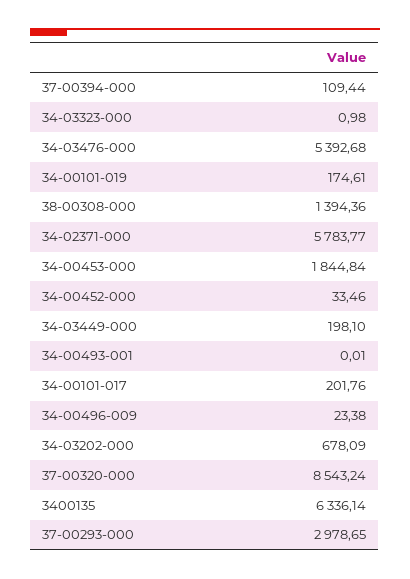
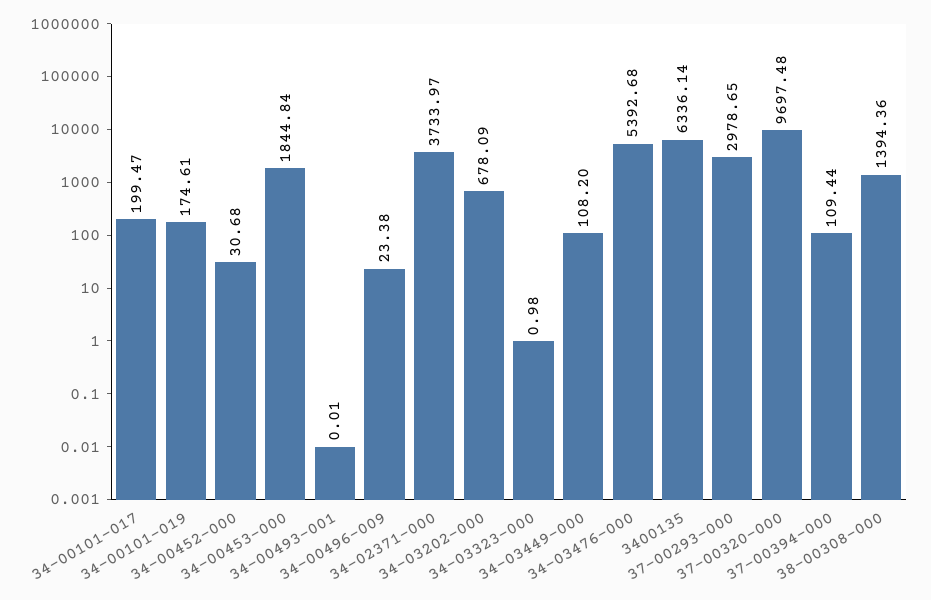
  {
    "37-00394-000": 109.44,
    "34-03323-000": 0.98,
    "34-03476-000": 5392.68,
    "34-00101-019": 174.61,
    "38-00308-000": 1394.36,
-   "34-02371-000": 5783.77,
+   "34-02371-000": 3733.97,
    "34-00453-000": 1844.84,
-   "34-00452-000": 33.46,
+   "34-00452-000": 30.68,
-   "34-03449-000": 198.1,
+   "34-03449-000": 108.2,
    "34-00493-001": 0.01,
-   "34-00101-017": 201.76,
+   "34-00101-017": 199.47,
    "34-00496-009": 23.38,
    "34-03202-000": 678.09,
-   "37-00320-000": 8543.24,
+   "37-00320-000": 9697.48,
    "3400135": 6336.14,
    "37-00293-000": 2978.65
  }

